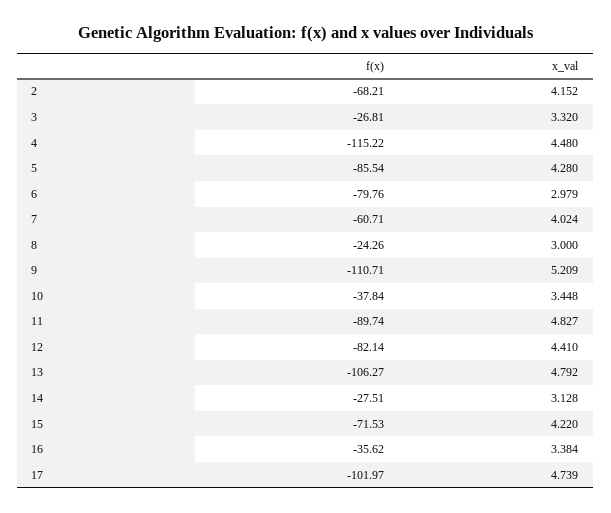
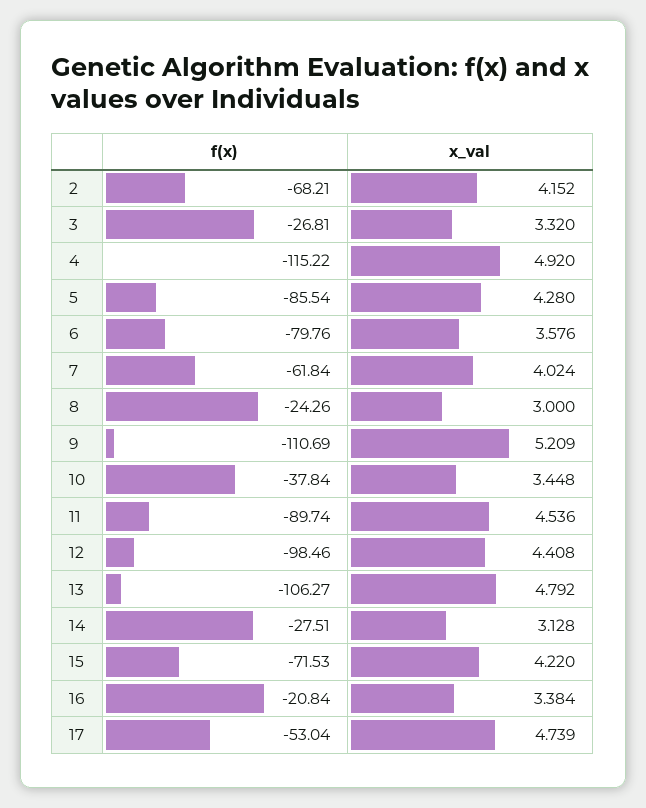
  {
    "f(x)": {
      "2": -68.21,
      "3": -26.81,
      "4": -115.22,
      "5": -85.54,
      "6": -79.76,
-     "7": -60.71,
+     "7": -61.84,
      "8": -24.26,
-     "9": -110.71,
+     "9": -110.69,
      "10": -37.84,
      "11": -89.74,
-     "12": -82.14,
+     "12": -98.46,
      "13": -106.27,
      "14": -27.51,
      "15": -71.53,
-     "16": -35.62,
+     "16": -20.84,
-     "17": -101.97
+     "17": -53.04
    },
    "x_val": {
      "2": 4.152,
      "3": 3.32,
-     "4": 4.48,
+     "4": 4.92,
      "5": 4.28,
-     "6": 2.979,
+     "6": 3.576,
      "7": 4.024,
      "8": 3,
      "9": 5.209,
      "10": 3.448,
-     "11": 4.827,
+     "11": 4.536,
-     "12": 4.41,
+     "12": 4.408,
      "13": 4.792,
      "14": 3.128,
      "15": 4.22,
      "16": 3.384,
      "17": 4.739
    }
  }

